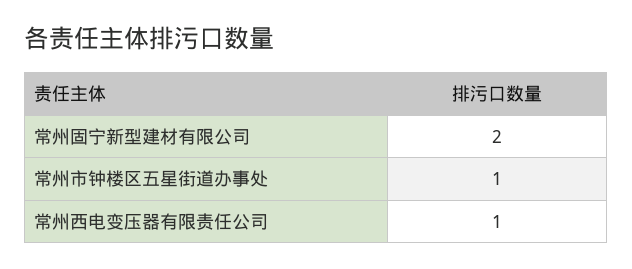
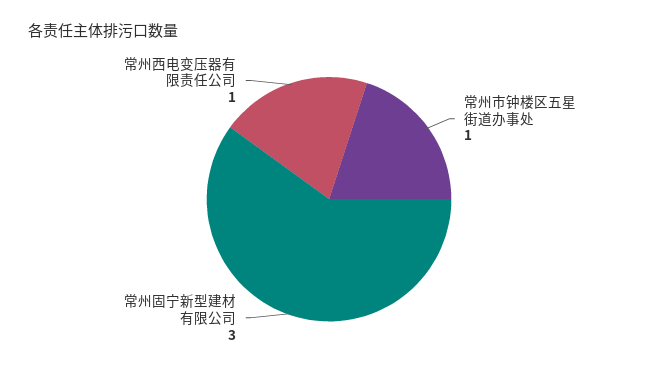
  {
-   "常州固宁新型建材有限公司": 2,
+   "常州固宁新型建材有限公司": 3,
    "常州市钟楼区五星街道办事处": 1,
    "常州西电变压器有限责任公司": 1
  }

